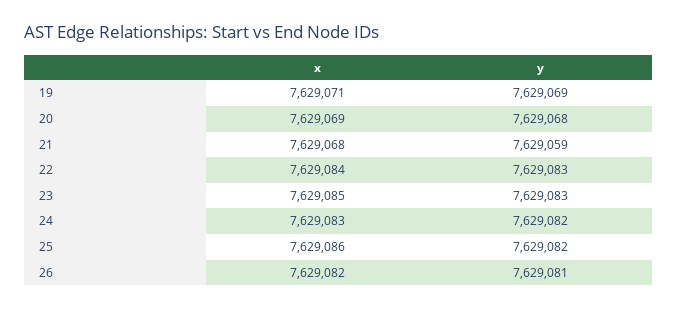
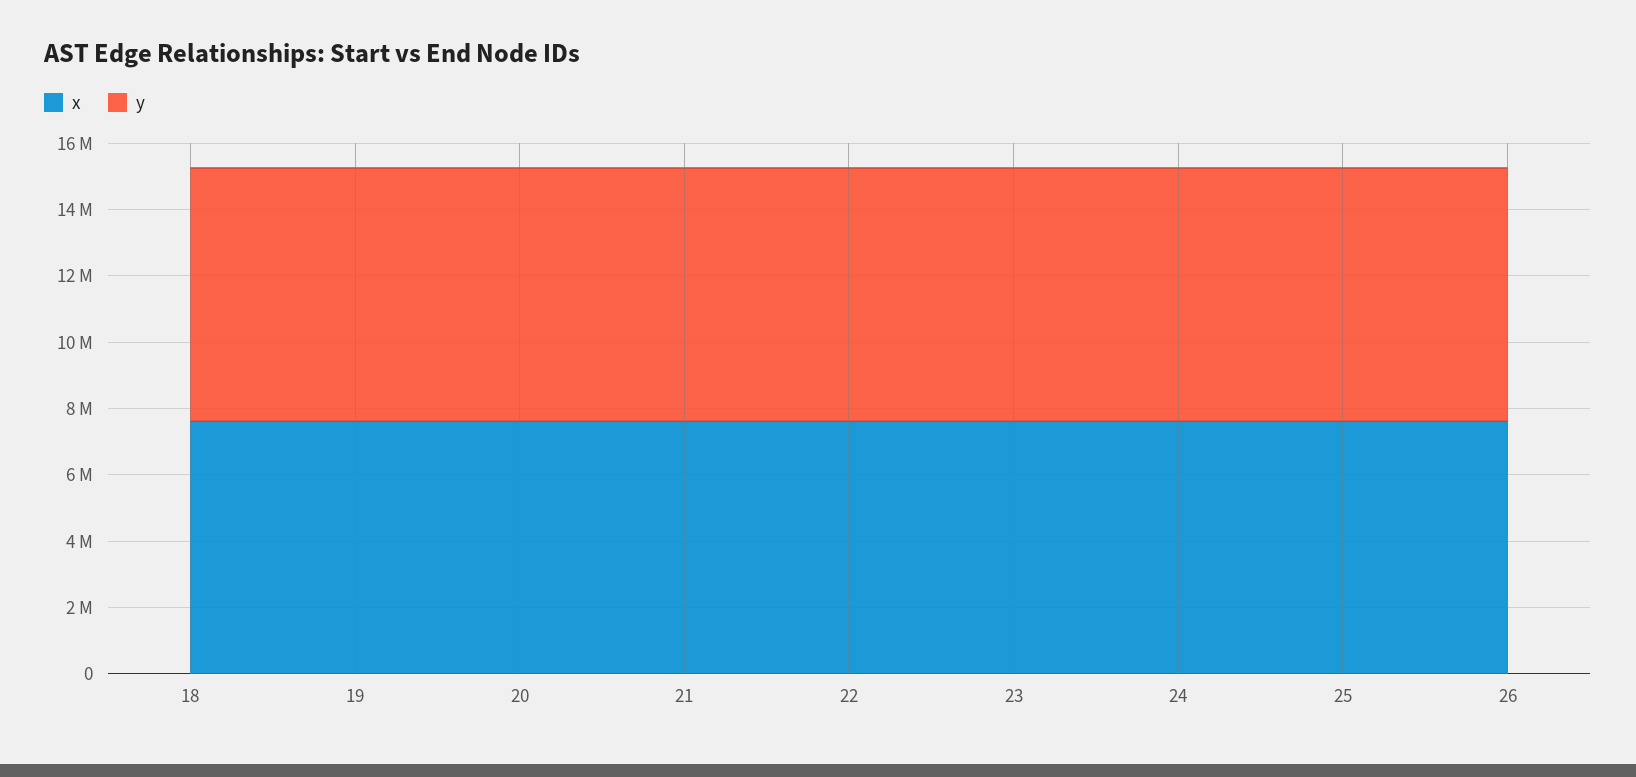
  {
    "x": {
      "19": 7629071,
      "20": 7629069,
      "21": 7629068,
      "22": 7629084,
      "23": 7629085,
      "24": 7629083,
      "25": 7629086,
-     "26": 7629082
+     "26": 7629082,
+     "18": 7500000
    },
    "y": {
      "19": 7629069,
      "20": 7629068,
      "21": 7629059,
      "22": 7629083,
      "23": 7629083,
      "24": 7629082,
      "25": 7629082,
-     "26": 7629081
+     "26": 7629081,
+     "18": 7500000
    }
  }

